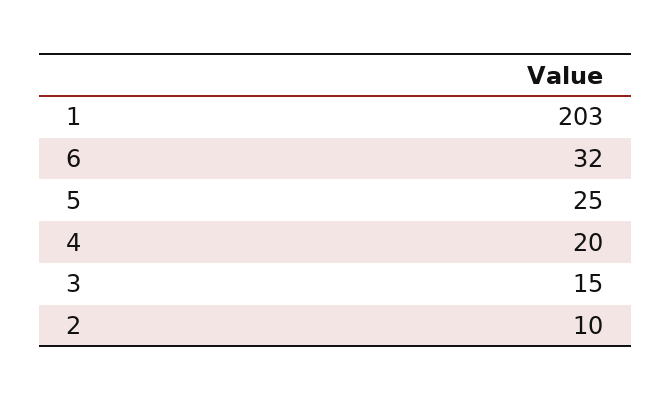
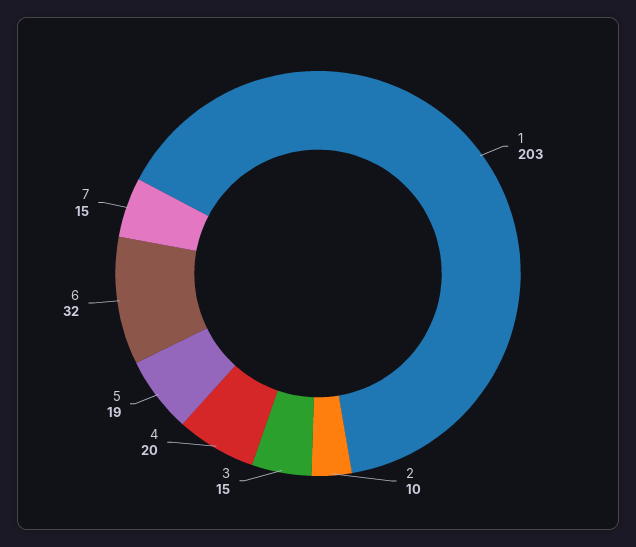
  {
    "1": 203,
    "6": 32,
-   "5": 25,
+   "5": 19,
    "4": 20,
    "3": 15,
-   "2": 10
+   "2": 10,
+   "7": 15
  }

